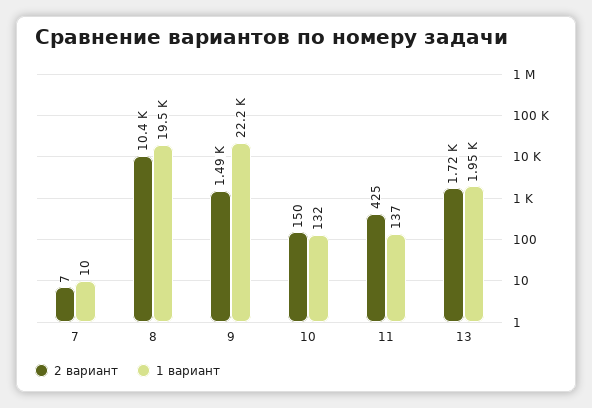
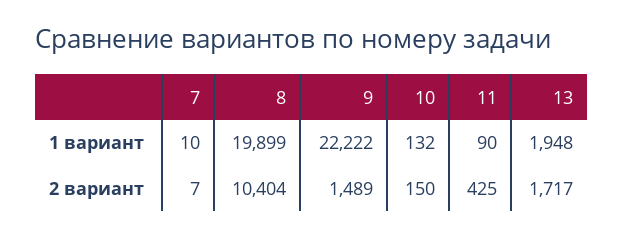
  {
    "2 вариант": {
      "7": 7,
      "8": 10404,
      "9": 1489,
      "10": 150,
      "11": 425,
      "13": 1717
    },
    "1 вариант": {
      "7": 10,
-     "8": 19500,
+     "8": 19899,
      "9": 22222,
      "10": 132,
-     "11": 137,
+     "11": 90,
      "13": 1948
    }
  }

